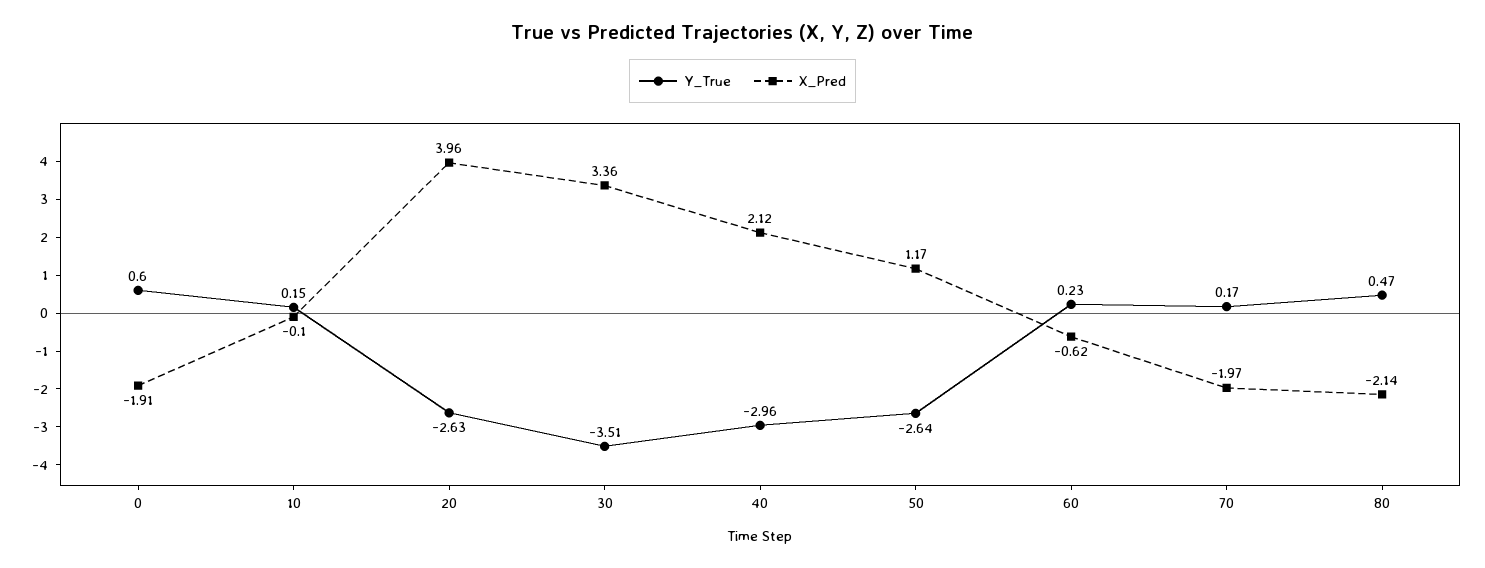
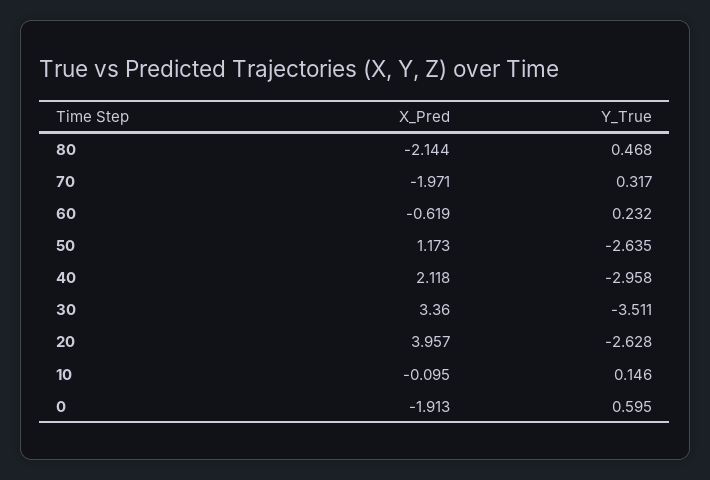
  {
    "Y_True": {
      "0": 0.595,
      "10": 0.146,
      "20": -2.628,
      "30": -3.511,
      "40": -2.958,
      "50": -2.635,
      "60": 0.232,
-     "70": 0.17,
+     "70": 0.317,
      "80": 0.468
    },
    "X_Pred": {
      "0": -1.913,
      "10": -0.095,
      "20": 3.957,
      "30": 3.36,
      "40": 2.118,
      "50": 1.173,
      "60": -0.619,
      "70": -1.971,
      "80": -2.144
    }
  }

